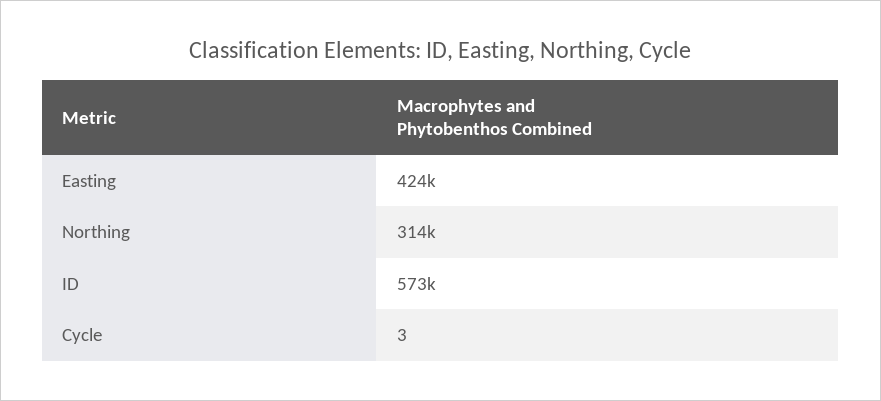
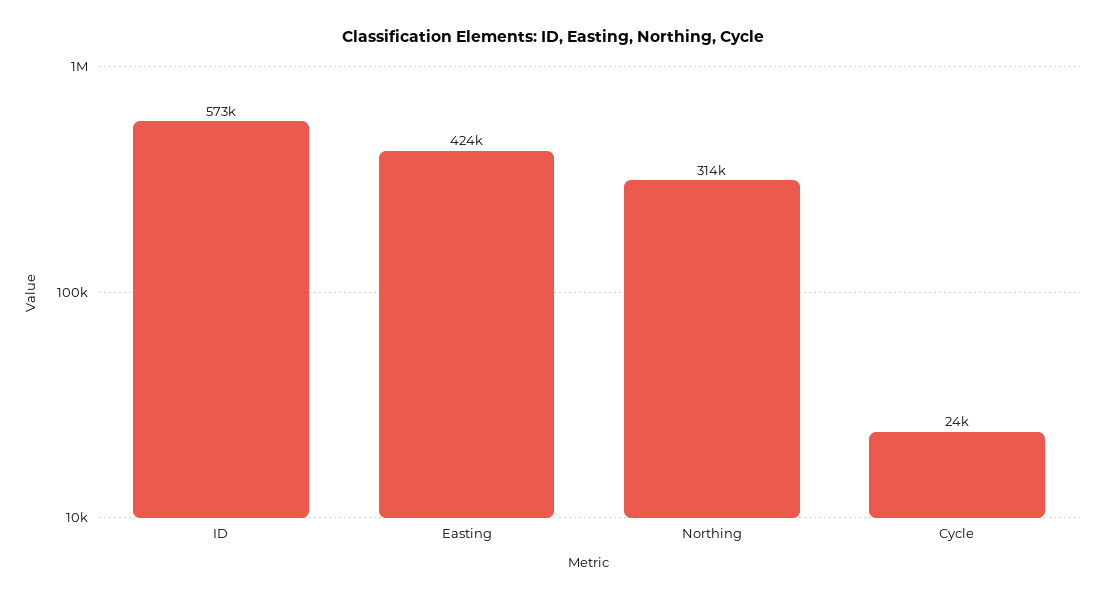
  {
    "Easting": 424000,
    "Northing": 314000,
    "ID": 573000,
-   "Cycle": 3
+   "Cycle": 24000
  }

